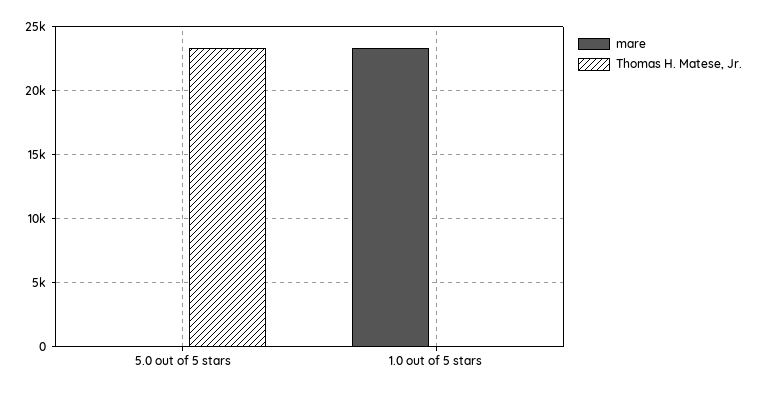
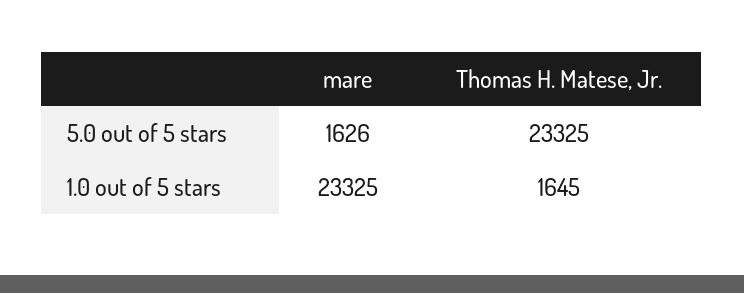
  {
    "mare": {
-     "5.0 out of 5 stars": 0,
+     "5.0 out of 5 stars": 1626,
      "1.0 out of 5 stars": 23325
    },
    "Thomas H. Matese, Jr.": {
      "5.0 out of 5 stars": 23325,
-     "1.0 out of 5 stars": 0
+     "1.0 out of 5 stars": 1645
    }
  }

